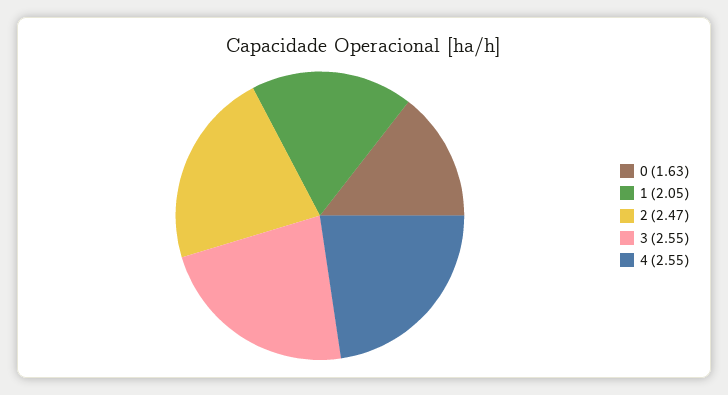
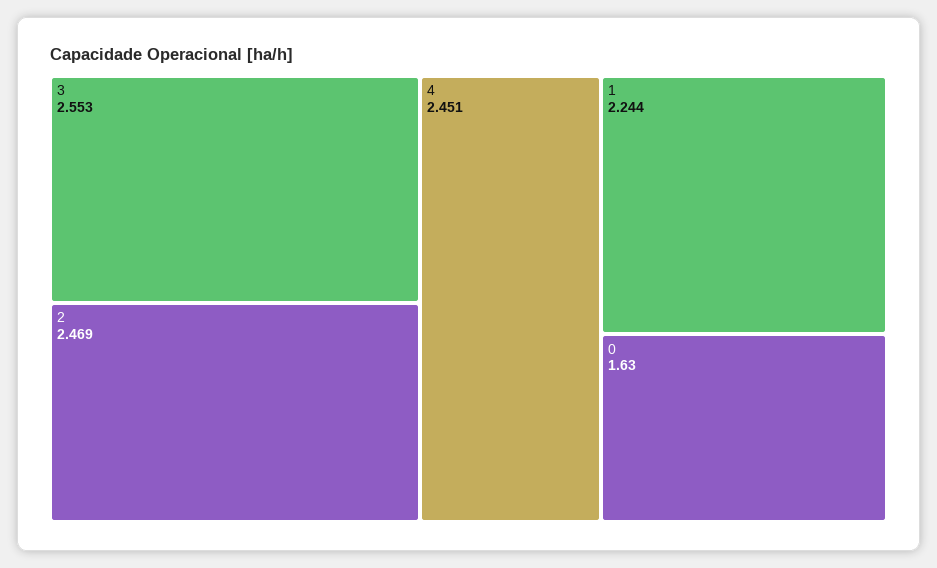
  {
    "0": 1.63,
-   "1": 2.05,
+   "1": 2.244,
    "2": 2.469,
    "3": 2.553,
-   "4": 2.55
+   "4": 2.451
  }

